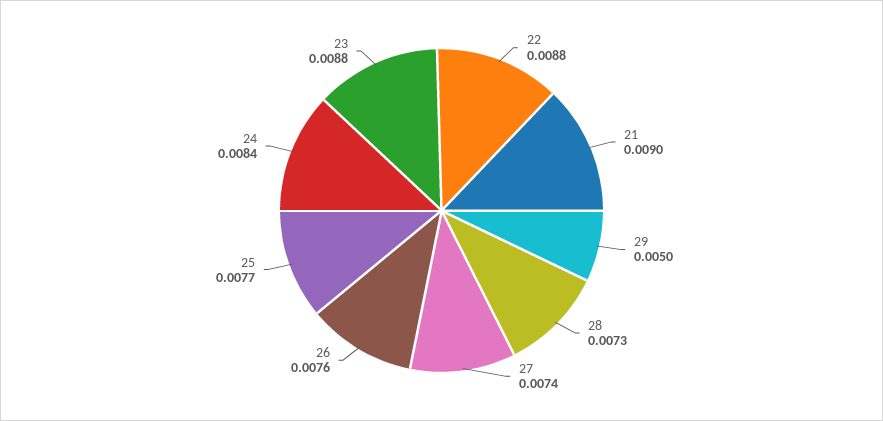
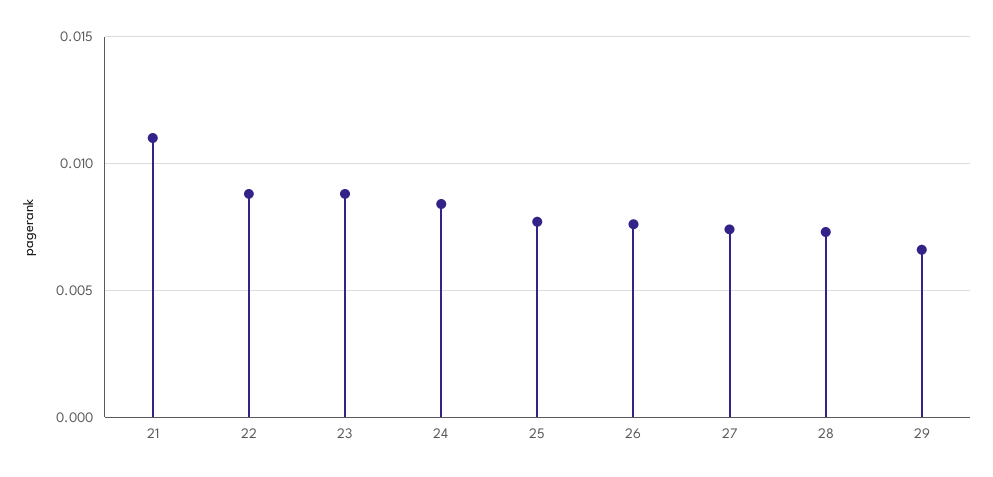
  {
    "22": 0.0088,
-   "21": 0.009,
+   "21": 0.011,
-   "29": 0.005,
+   "29": 0.0065,
    "28": 0.0073,
    "27": 0.0074,
    "26": 0.0076,
    "25": 0.0077,
    "24": 0.0084,
    "23": 0.0088
  }

